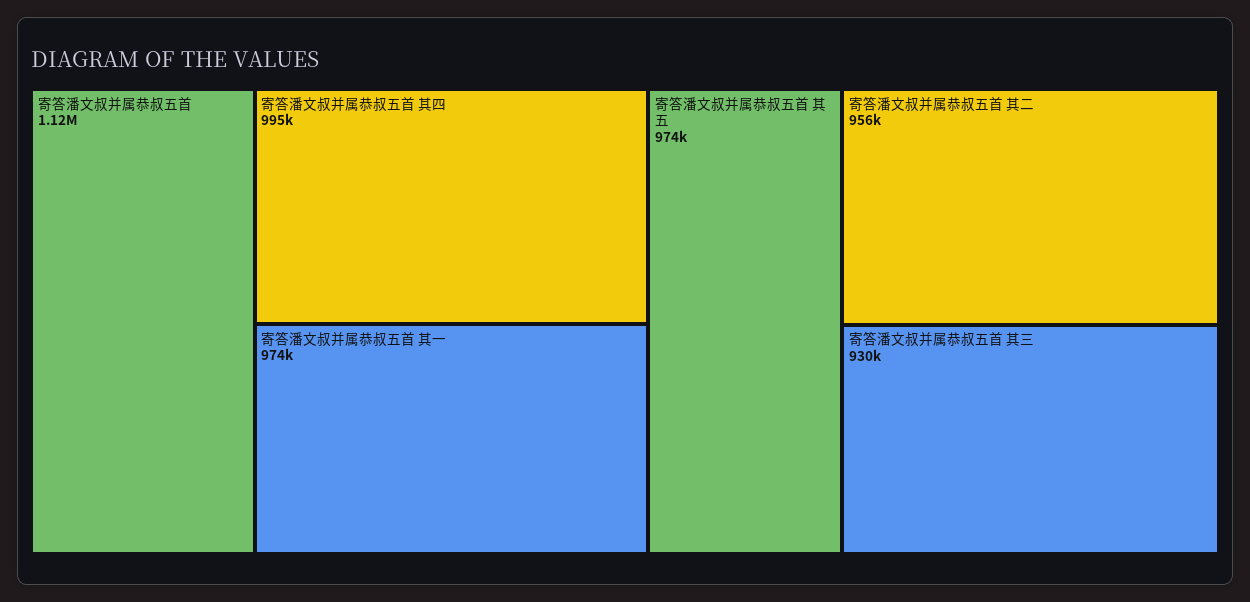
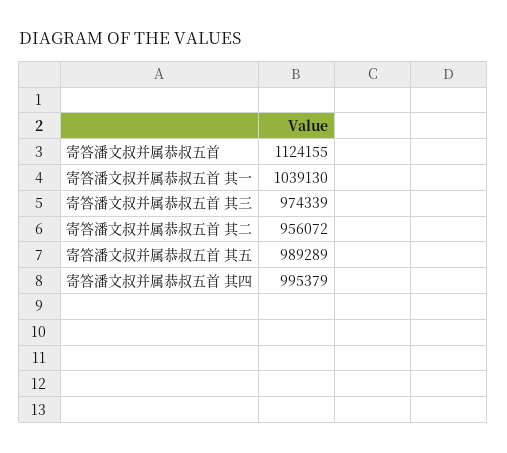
  {
    "寄答潘文叔并属恭叔五首": 1124155,
    "寄答潘文叔并属恭叔五首 其四": 995379,
-   "寄答潘文叔并属恭叔五首 其一": 974000,
+   "寄答潘文叔并属恭叔五首 其一": 1039130,
-   "寄答潘文叔并属恭叔五首 其五": 974000,
+   "寄答潘文叔并属恭叔五首 其五": 989289,
    "寄答潘文叔并属恭叔五首 其二": 956072,
-   "寄答潘文叔并属恭叔五首 其三": 930000
+   "寄答潘文叔并属恭叔五首 其三": 974339
  }

